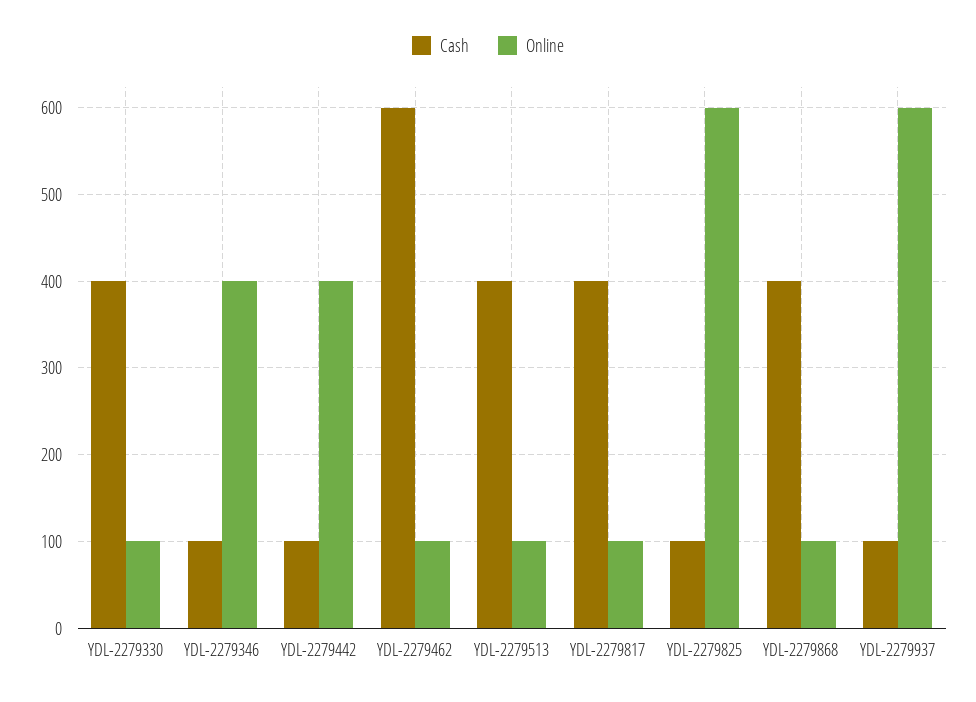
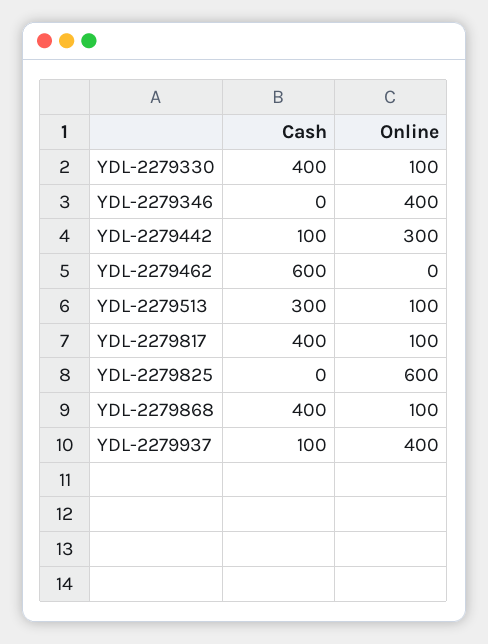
  {
    "Cash": {
      "YDL-2279330": 400,
-     "YDL-2279346": 100,
+     "YDL-2279346": 0,
      "YDL-2279442": 100,
      "YDL-2279462": 600,
-     "YDL-2279513": 400,
+     "YDL-2279513": 300,
      "YDL-2279817": 400,
-     "YDL-2279825": 100,
+     "YDL-2279825": 0,
      "YDL-2279868": 400,
      "YDL-2279937": 100
    },
    "Online": {
      "YDL-2279330": 100,
      "YDL-2279346": 400,
-     "YDL-2279442": 400,
+     "YDL-2279442": 300,
-     "YDL-2279462": 100,
+     "YDL-2279462": 0,
      "YDL-2279513": 100,
      "YDL-2279817": 100,
      "YDL-2279825": 600,
      "YDL-2279868": 100,
-     "YDL-2279937": 600
+     "YDL-2279937": 400
    }
  }

